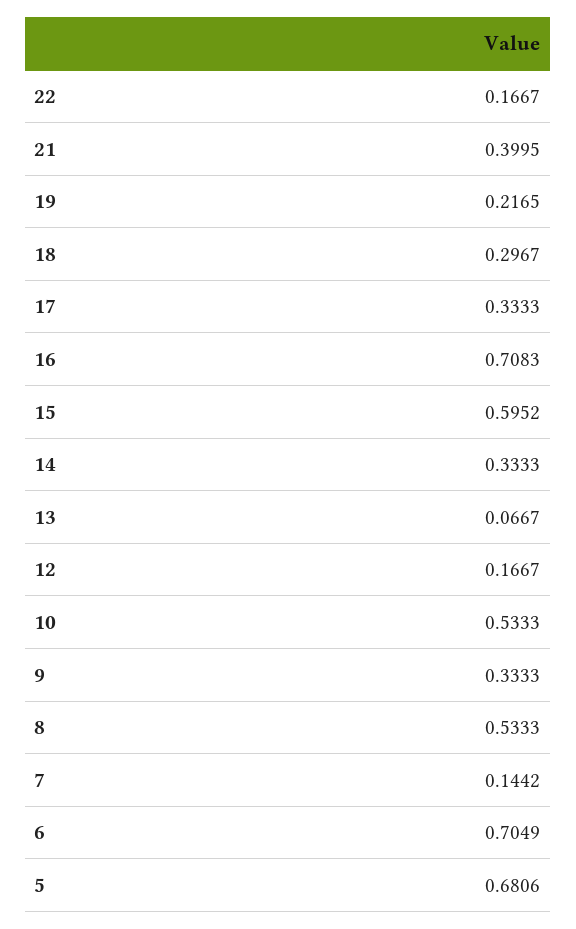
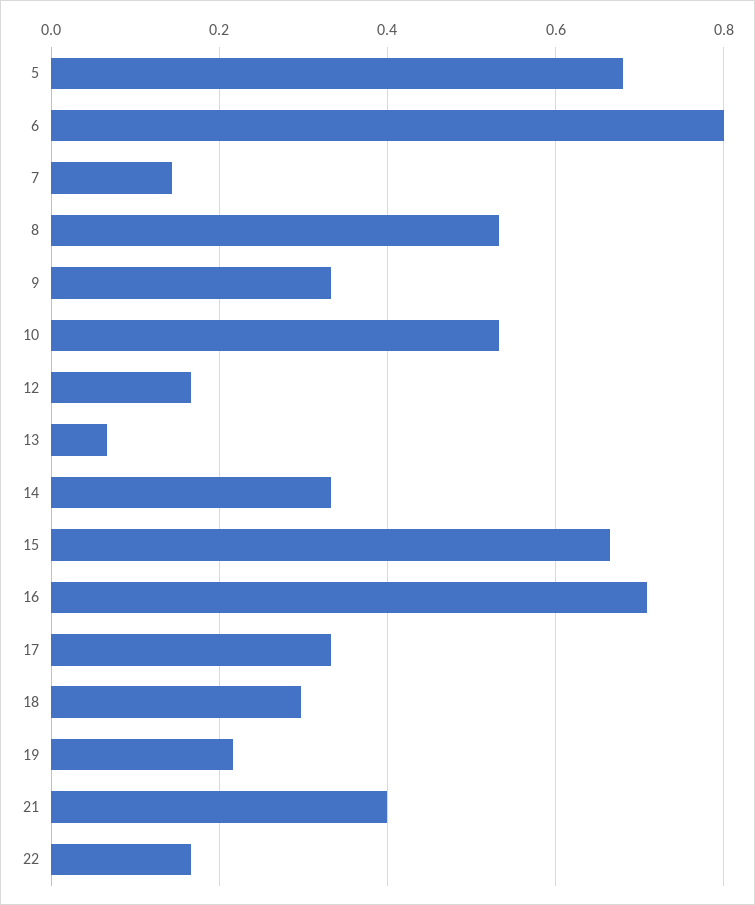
  {
    "22": 0.1667,
    "21": 0.3995,
    "19": 0.2165,
    "18": 0.2967,
    "17": 0.3333,
    "16": 0.7083,
-   "15": 0.5952,
+   "15": 0.66,
    "14": 0.3333,
    "13": 0.0667,
    "12": 0.1667,
    "10": 0.5333,
    "9": 0.3333,
    "8": 0.5333,
    "7": 0.1442,
-   "6": 0.7049,
+   "6": 0.8,
    "5": 0.6806
  }

